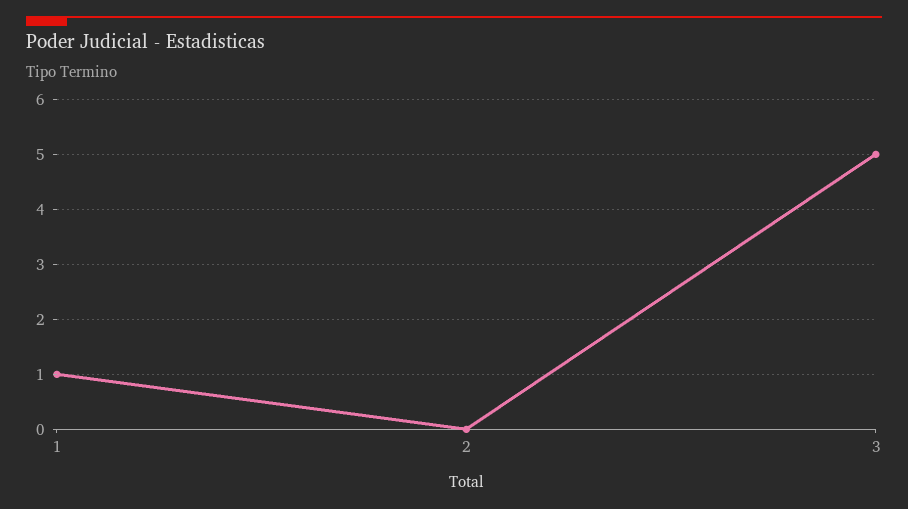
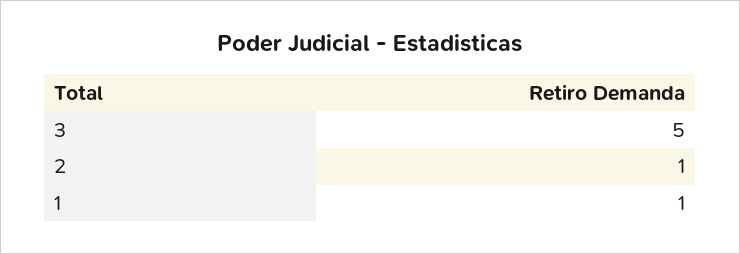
  {
    "1": 1,
-   "2": 0,
+   "2": 1,
    "3": 5
  }

